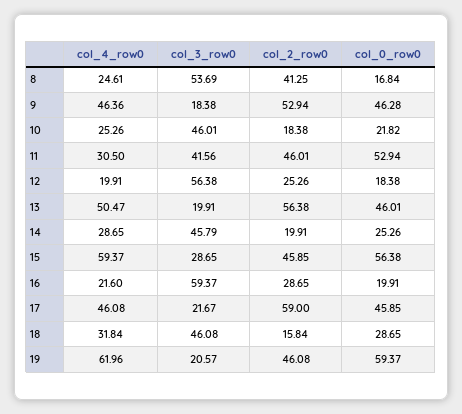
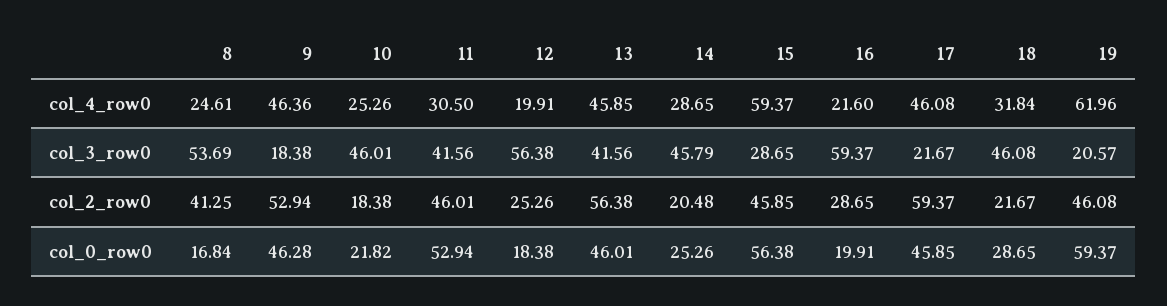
  {
    "col_4_row0": {
      "8": 24.61,
      "9": 46.36,
      "10": 25.26,
      "11": 30.5,
      "12": 19.91,
-     "13": 50.47,
+     "13": 45.85,
      "14": 28.65,
      "15": 59.37,
      "16": 21.6,
      "17": 46.08,
      "18": 31.84,
      "19": 61.96
    },
    "col_3_row0": {
      "8": 53.69,
      "9": 18.38,
      "10": 46.01,
      "11": 41.56,
      "12": 56.38,
-     "13": 19.91,
+     "13": 41.56,
      "14": 45.79,
      "15": 28.65,
      "16": 59.37,
      "17": 21.67,
      "18": 46.08,
      "19": 20.57
    },
    "col_2_row0": {
      "8": 41.25,
      "9": 52.94,
      "10": 18.38,
      "11": 46.01,
      "12": 25.26,
      "13": 56.38,
-     "14": 19.91,
+     "14": 20.48,
      "15": 45.85,
      "16": 28.65,
-     "17": 59,
+     "17": 59.37,
-     "18": 15.84,
+     "18": 21.67,
      "19": 46.08
    },
    "col_0_row0": {
      "8": 16.84,
      "9": 46.28,
      "10": 21.82,
      "11": 52.94,
      "12": 18.38,
      "13": 46.01,
      "14": 25.26,
      "15": 56.38,
      "16": 19.91,
      "17": 45.85,
      "18": 28.65,
      "19": 59.37
    }
  }

